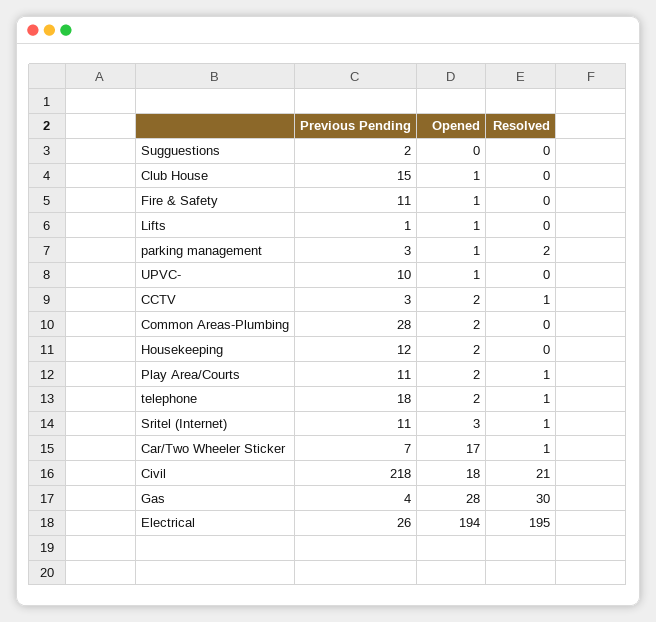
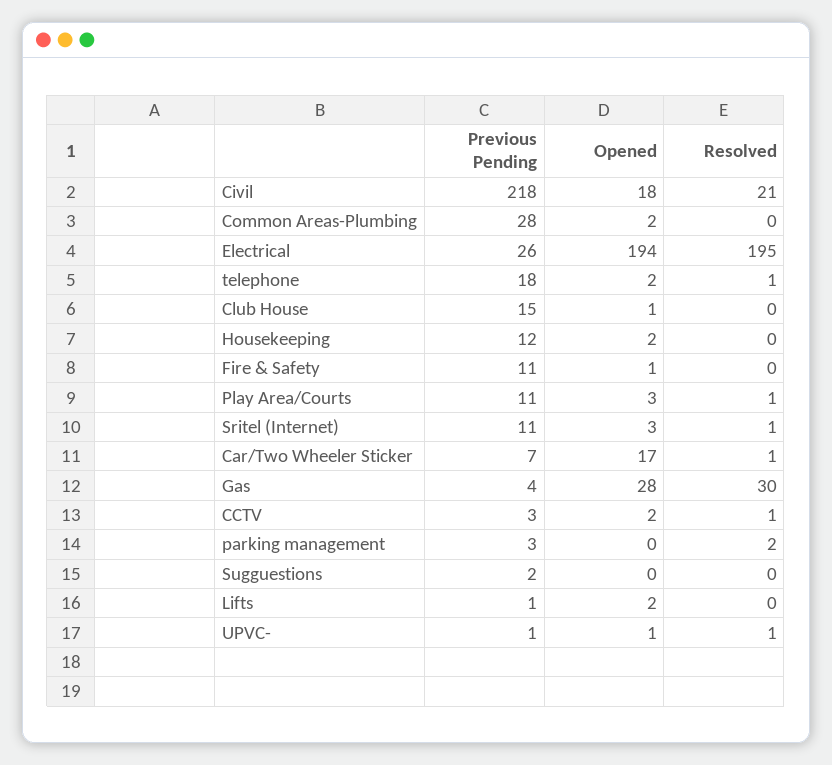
  {
    "Previous Pending": {
      "Sugguestions": 2,
      "Club House": 15,
      "Fire & Safety": 11,
      "Lifts": 1,
      "parking management": 3,
-     "UPVC-": 10,
+     "UPVC-": 1,
      "CCTV": 3,
      "Common Areas-Plumbing": 28,
      "Housekeeping": 12,
      "Play Area/Courts": 11,
      "telephone": 18,
      "Sritel (Internet)": 11,
      "Car/Two Wheeler Sticker": 7,
      "Civil": 218,
      "Gas": 4,
      "Electrical": 26
    },
    "Opened": {
      "Sugguestions": 0,
      "Club House": 1,
      "Fire & Safety": 1,
-     "Lifts": 1,
+     "Lifts": 2,
-     "parking management": 1,
+     "parking management": 0,
      "UPVC-": 1,
      "CCTV": 2,
      "Common Areas-Plumbing": 2,
      "Housekeeping": 2,
-     "Play Area/Courts": 2,
+     "Play Area/Courts": 3,
      "telephone": 2,
      "Sritel (Internet)": 3,
      "Car/Two Wheeler Sticker": 17,
      "Civil": 18,
      "Gas": 28,
      "Electrical": 194
    },
    "Resolved": {
      "Sugguestions": 0,
      "Club House": 0,
      "Fire & Safety": 0,
      "Lifts": 0,
      "parking management": 2,
-     "UPVC-": 0,
+     "UPVC-": 1,
      "CCTV": 1,
      "Common Areas-Plumbing": 0,
      "Housekeeping": 0,
      "Play Area/Courts": 1,
      "telephone": 1,
      "Sritel (Internet)": 1,
      "Car/Two Wheeler Sticker": 1,
      "Civil": 21,
      "Gas": 30,
      "Electrical": 195
    }
  }

